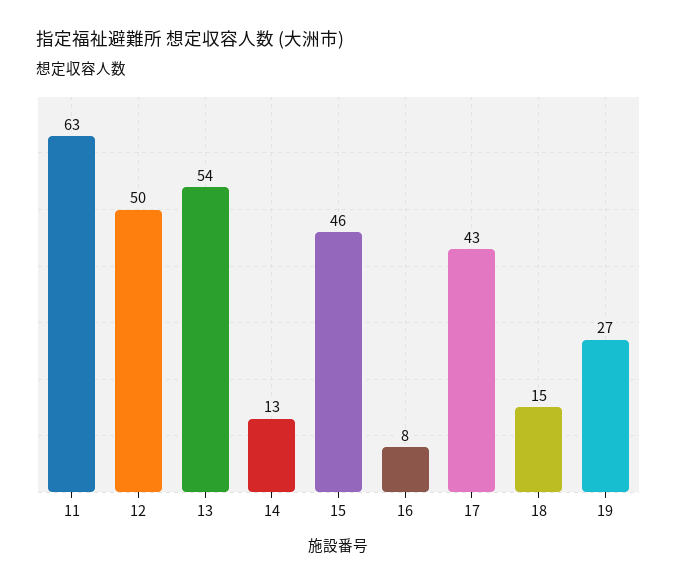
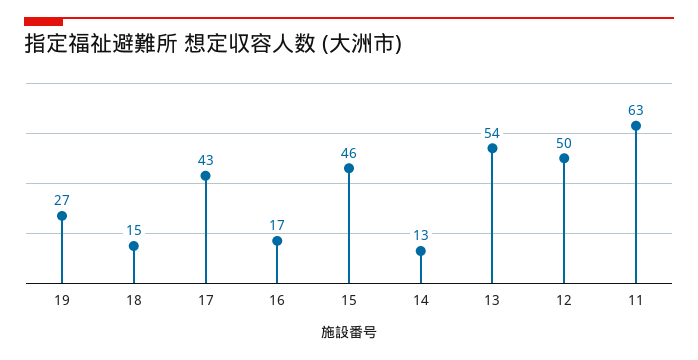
  {
    "11": 63,
    "12": 50,
    "13": 54,
    "14": 13,
    "15": 46,
-   "16": 8,
+   "16": 17,
    "17": 43,
    "18": 15,
    "19": 27
  }

